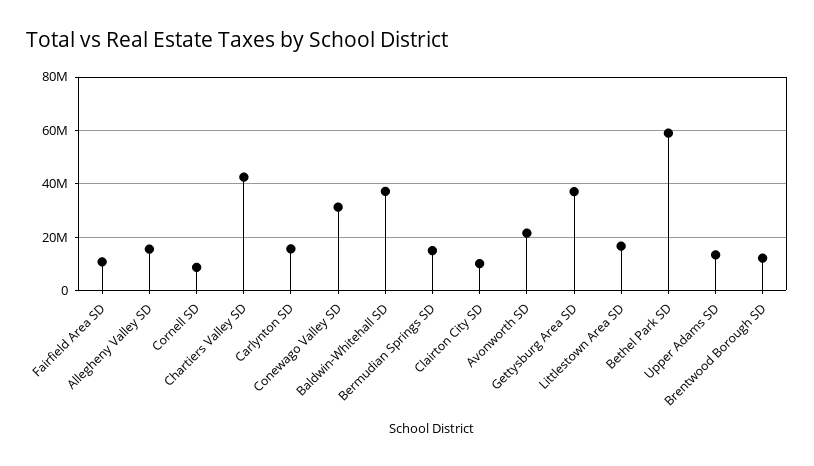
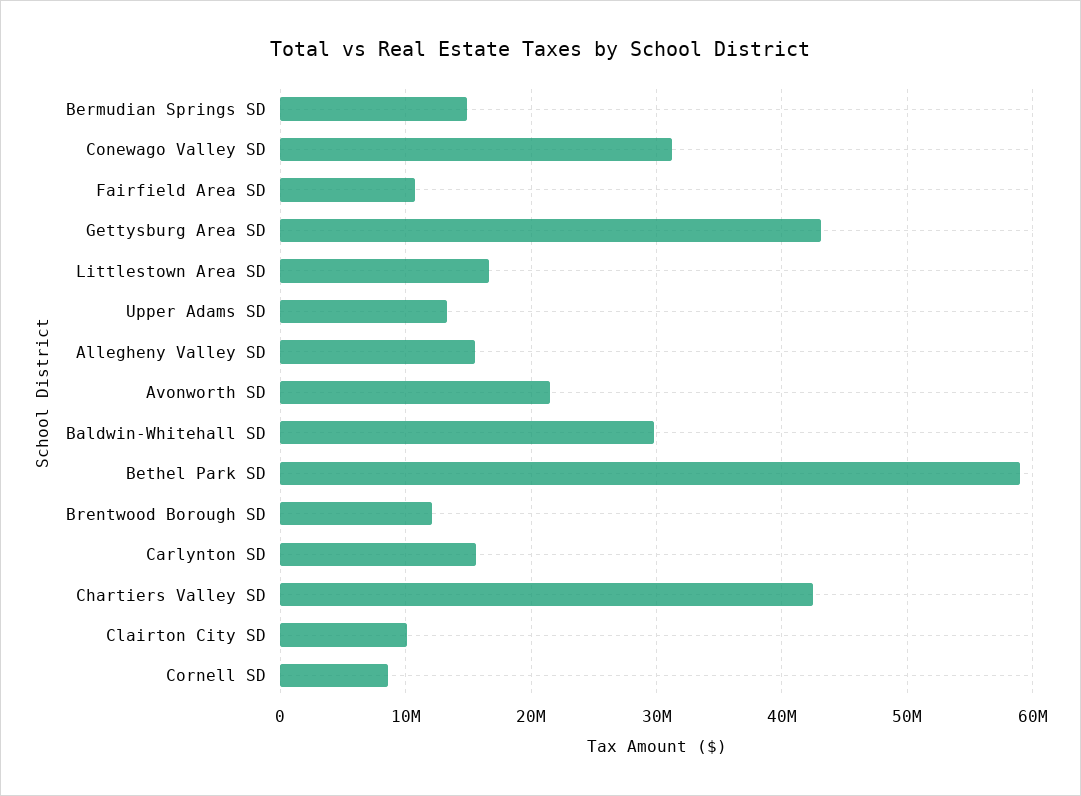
  {
    "Fairfield Area SD": 11000000,
    "Allegheny Valley SD": 16000000,
    "Cornell SD": 9000000,
    "Chartiers Valley SD": 42000000,
    "Carlynton SD": 16000000,
    "Conewago Valley SD": 31000000,
-   "Baldwin-Whitehall SD": 37500000,
+   "Baldwin-Whitehall SD": 30000000,
    "Bermudian Springs SD": 15000000,
    "Clairton City SD": 10000000,
    "Avonworth SD": 21000000,
-   "Gettysburg Area SD": 37500000,
+   "Gettysburg Area SD": 43000000,
    "Littlestown Area SD": 17000000,
    "Bethel Park SD": 59000000,
    "Upper Adams SD": 13000000,
    "Brentwood Borough SD": 12000000
  }

